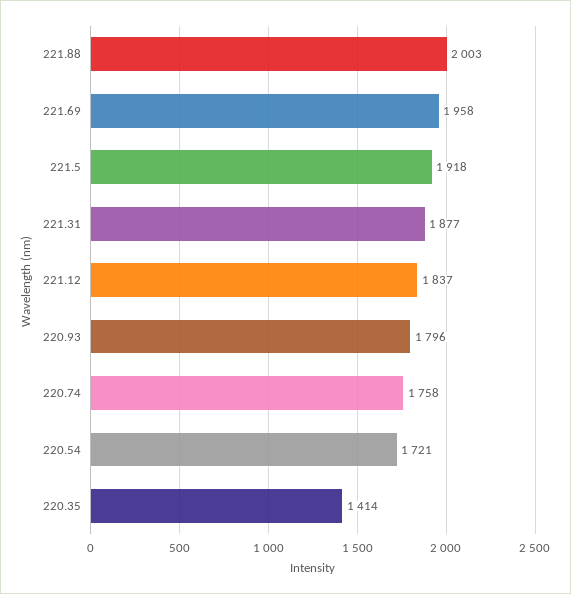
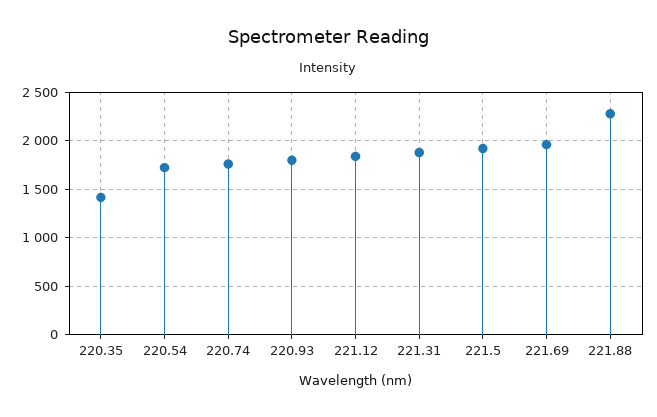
  {
-   "221.88": 2003,
+   "221.88": 2300,
    "221.69": 1958,
    "221.5": 1918,
    "221.31": 1877,
    "221.12": 1837,
    "220.93": 1796,
    "220.74": 1758,
    "220.54": 1721,
    "220.35": 1414
  }

